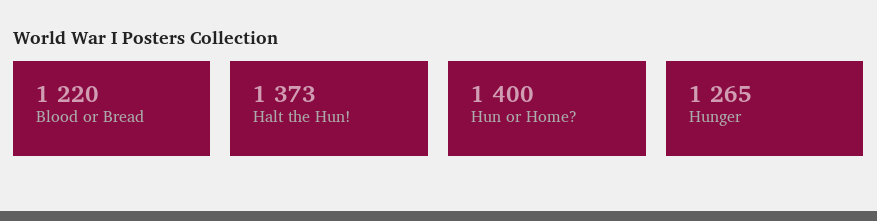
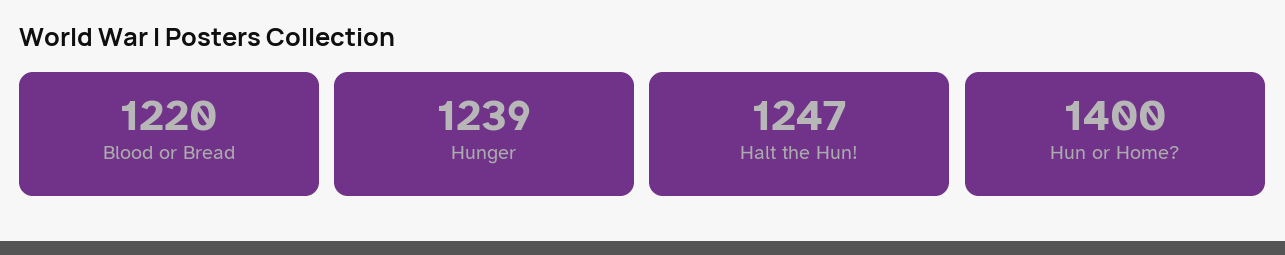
  {
    "Blood or Bread": 1220,
-   "Halt the Hun!": 1373,
+   "Halt the Hun!": 1247,
    "Hun or Home?": 1400,
-   "Hunger": 1265
+   "Hunger": 1239
  }

